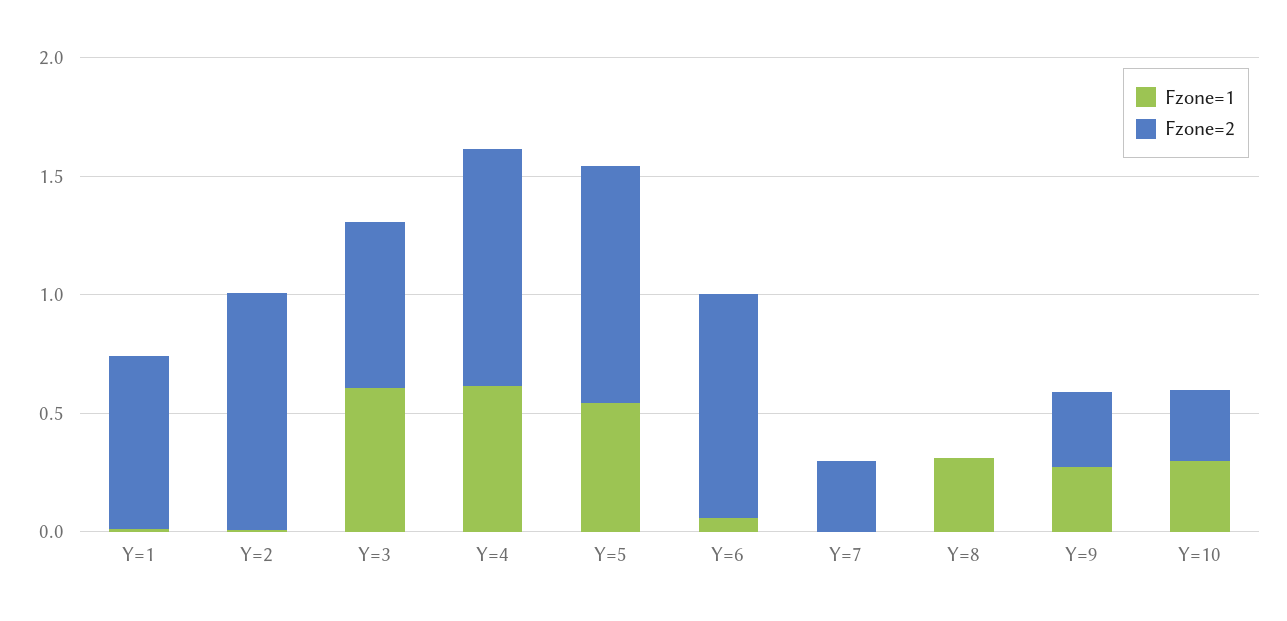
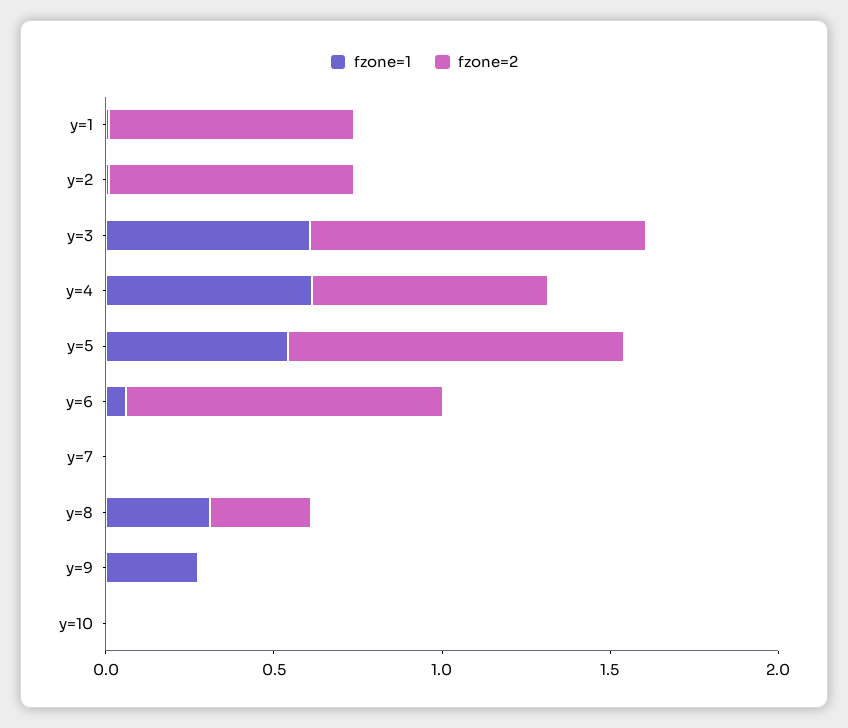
  {
    "Fzone=1": {
      "Y=1": 0,
      "Y=2": 0,
      "Y=3": 0.6,
      "Y=4": 0.6,
      "Y=5": 0.5,
      "Y=6": 0.1,
      "Y=7": 0,
      "Y=8": 0.3,
      "Y=9": 0.3,
-     "Y=10": 0.3
+     "Y=10": 0
    },
    "Fzone=2": {
      "Y=1": 0.7,
-     "Y=2": 1,
+     "Y=2": 0.7,
-     "Y=3": 0.7,
+     "Y=3": 1,
-     "Y=4": 1,
+     "Y=4": 0.7,
      "Y=5": 1,
      "Y=6": 0.9,
-     "Y=7": 0.3,
+     "Y=7": 0,
-     "Y=8": 0,
+     "Y=8": 0.3,
-     "Y=9": 0.3,
+     "Y=9": 0,
-     "Y=10": 0.3
+     "Y=10": 0
    }
  }

